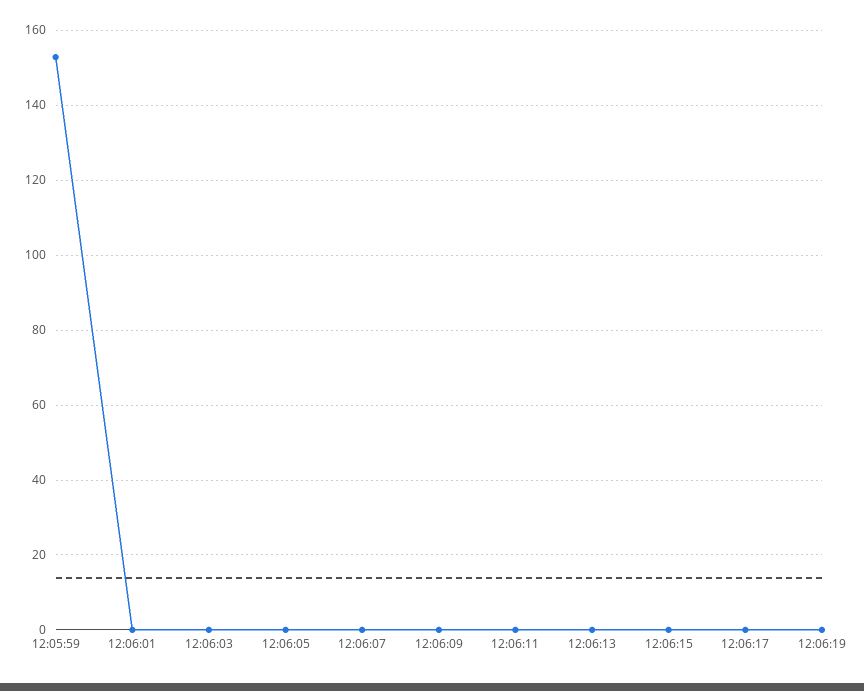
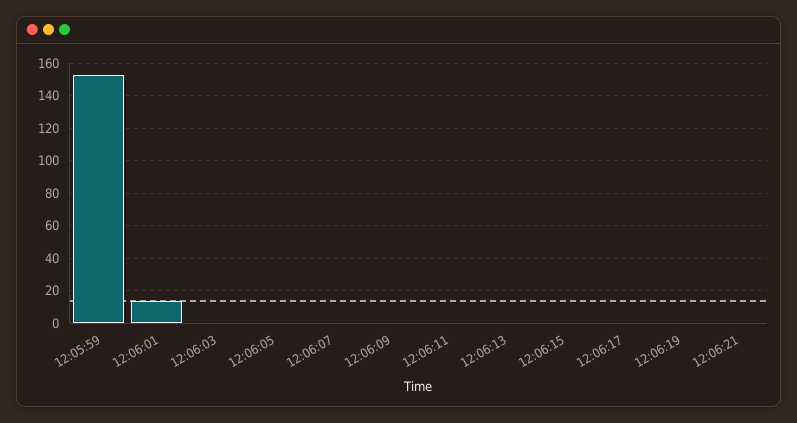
  {
    "12:05:59": 152,
-   "12:06:01": 0,
+   "12:06:01": 15,
    "12:06:03": 0,
    "12:06:05": 0,
    "12:06:07": 0,
    "12:06:09": 0,
    "12:06:11": 0,
    "12:06:13": 0,
    "12:06:15": 0,
    "12:06:17": 0,
-   "12:06:19": 0
+   "12:06:19": 0,
+   "12:06:21": 0
  }

